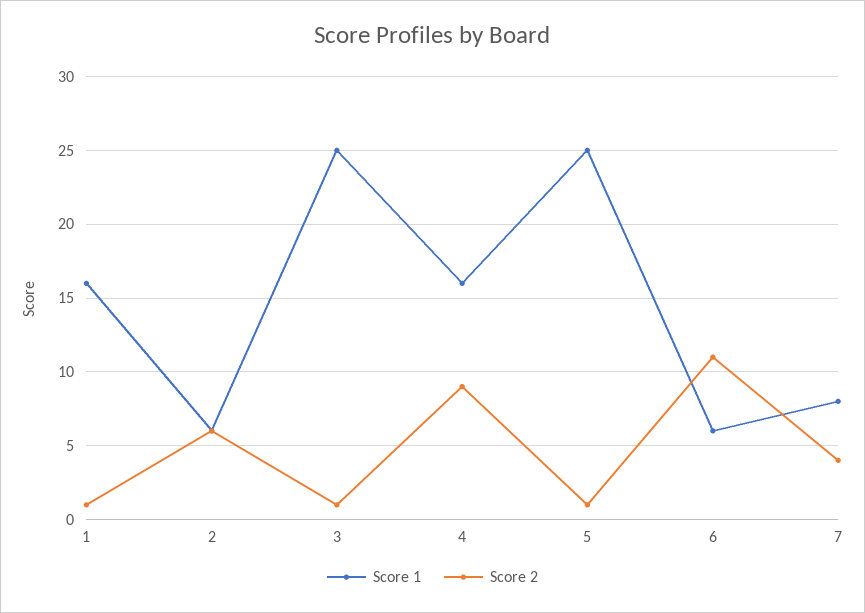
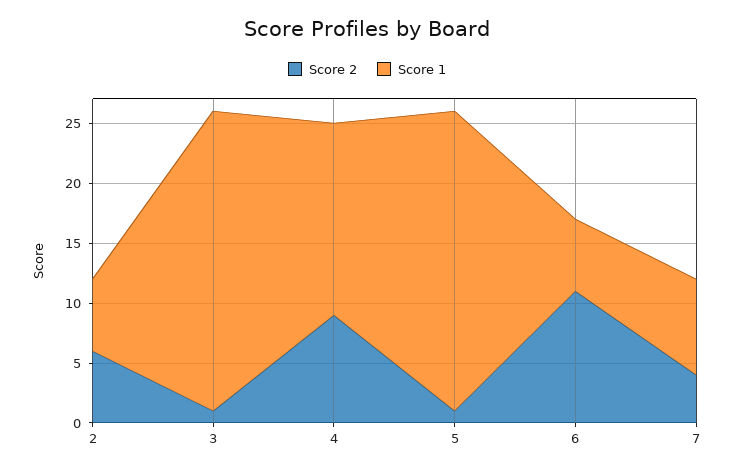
  {
    "Score 1": {
-     "1": 16,
      "2": 6,
      "3": 25,
      "4": 16,
      "5": 25,
      "6": 6,
      "7": 8
    },
    "Score 2": {
-     "1": 1,
      "2": 6,
      "3": 1,
      "4": 9,
      "5": 1,
      "6": 11,
      "7": 4
    }
  }

